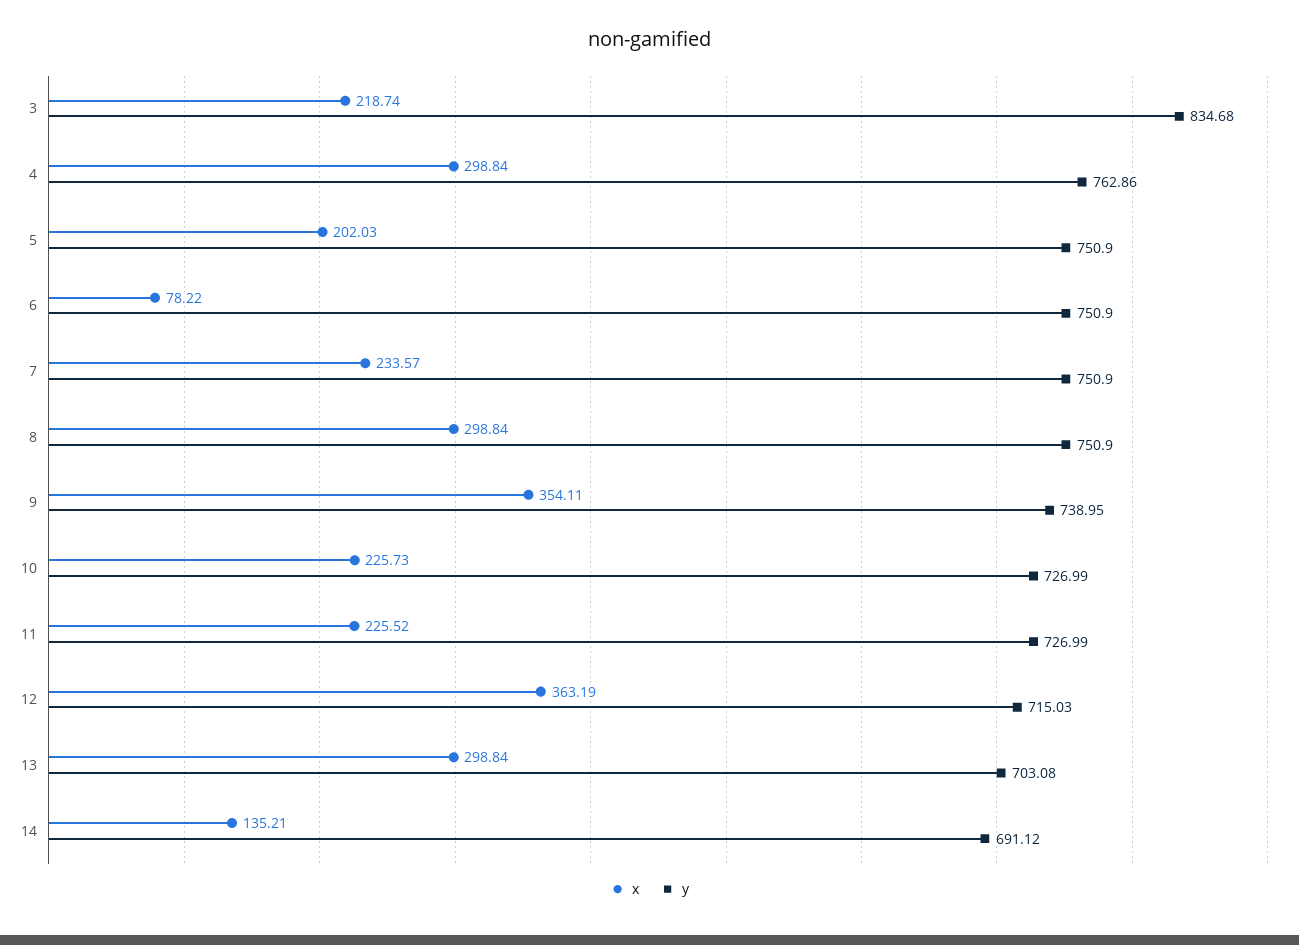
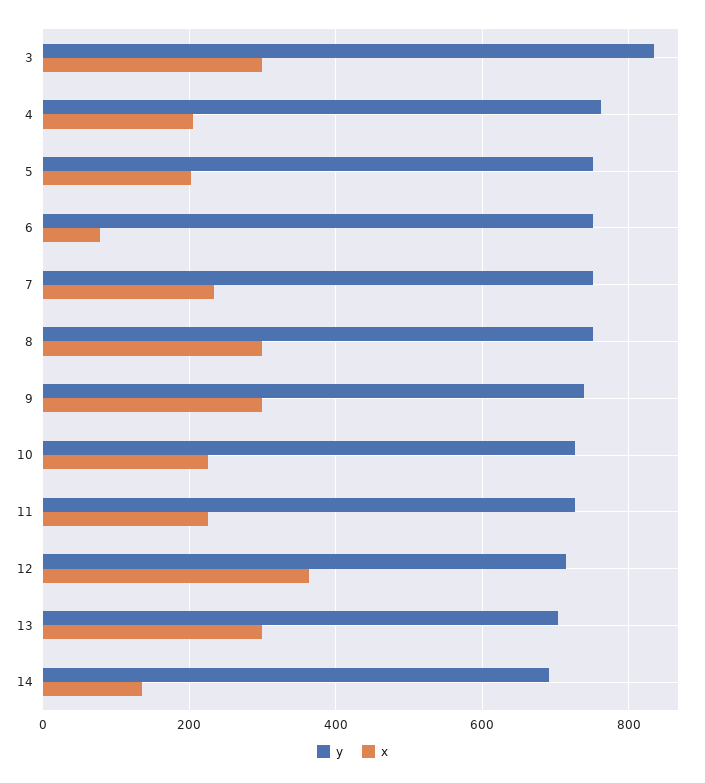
  {
    "x": {
-     "3": 218.74,
+     "3": 300,
-     "4": 298.84,
+     "4": 200,
      "5": 202.03,
      "6": 78.22,
      "7": 233.57,
      "8": 298.84,
-     "9": 354.11,
+     "9": 300,
      "10": 225.73,
      "11": 225.52,
      "12": 363.19,
      "13": 298.84,
      "14": 135.21
    },
    "y": {
      "3": 834.68,
      "4": 762.86,
      "5": 750.9,
      "6": 750.9,
      "7": 750.9,
      "8": 750.9,
      "9": 738.95,
      "10": 726.99,
      "11": 726.99,
      "12": 715.03,
      "13": 703.08,
      "14": 691.12
    }
  }

